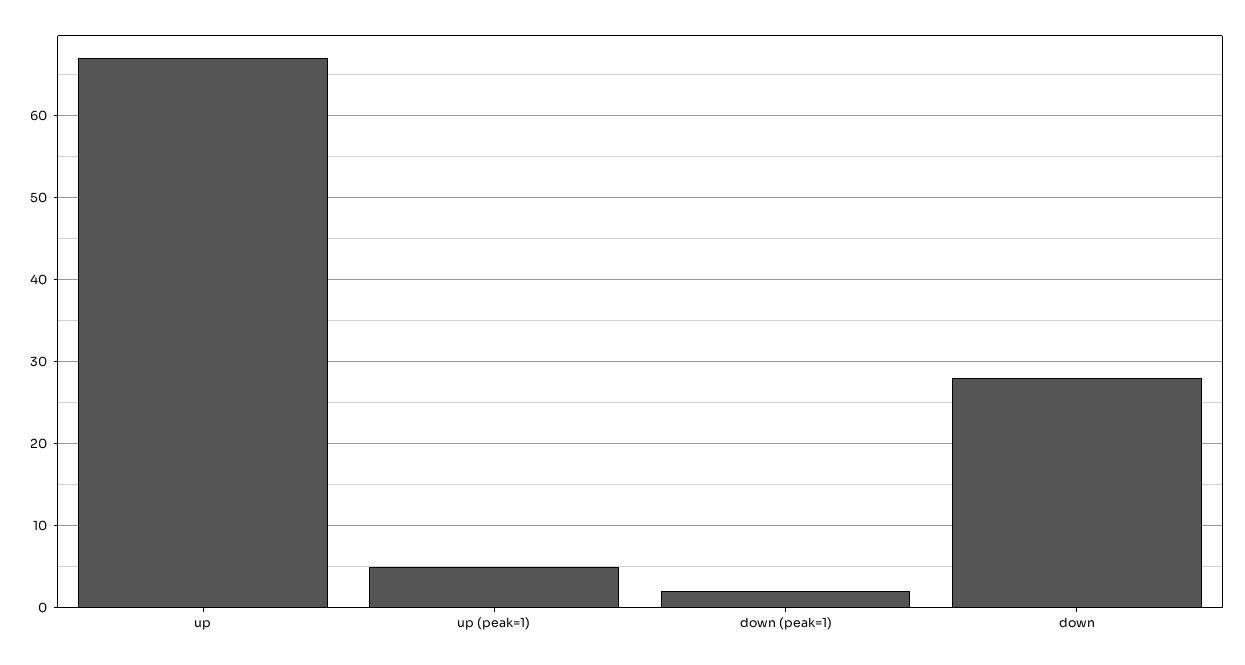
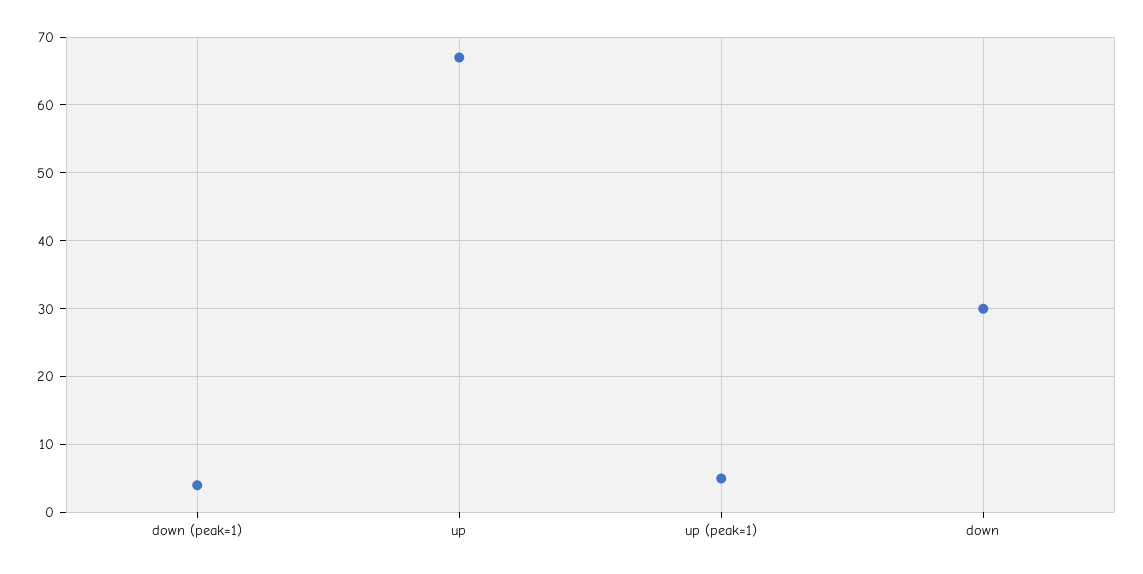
  {
    "up": 67,
    "up (peak=1)": 5,
-   "down (peak=1)": 2,
+   "down (peak=1)": 4,
-   "down": 28
+   "down": 30
  }

